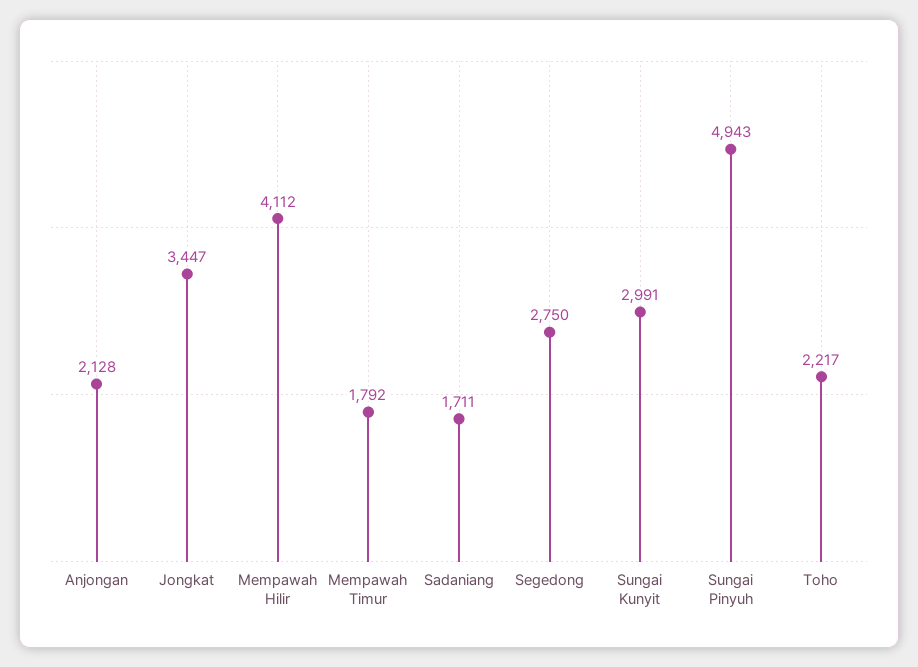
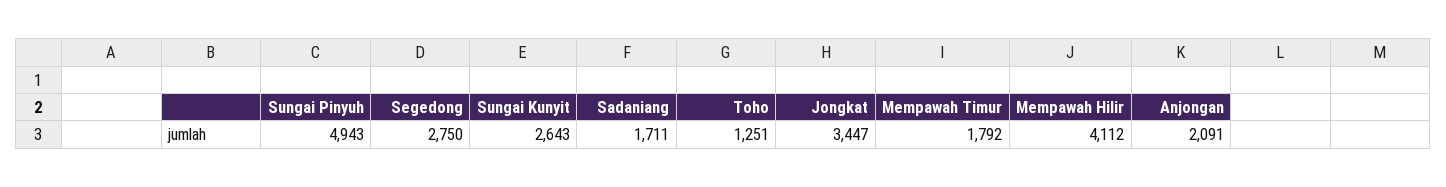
  {
-   "Anjongan": 2128,
+   "Anjongan": 2091,
    "Jongkat": 3447,
    "Mempawah Hilir": 4112,
    "Mempawah Timur": 1792,
    "Sadaniang": 1711,
    "Segedong": 2750,
-   "Sungai Kunyit": 2991,
+   "Sungai Kunyit": 2643,
    "Sungai Pinyuh": 4943,
-   "Toho": 2217
+   "Toho": 1251
  }

